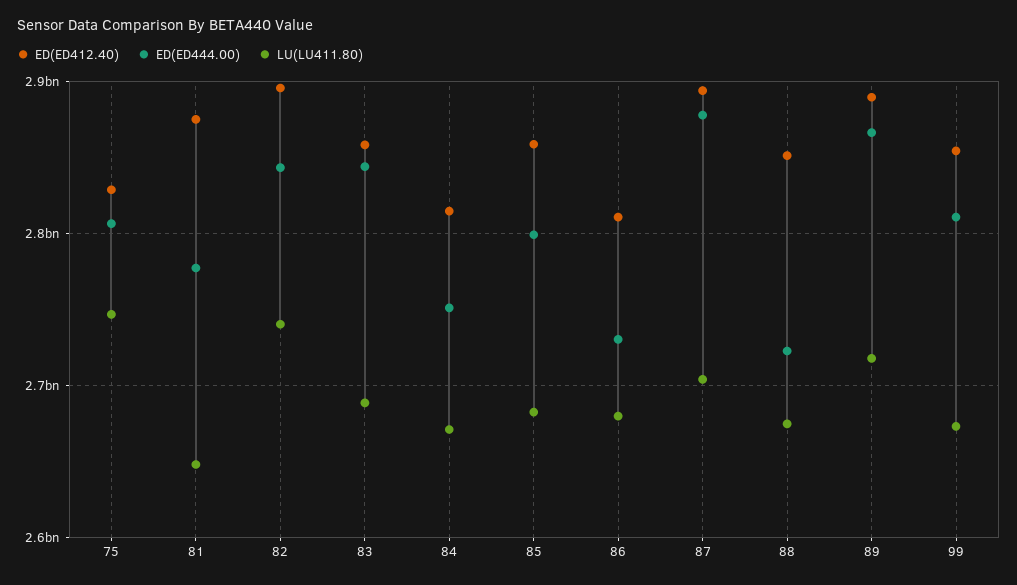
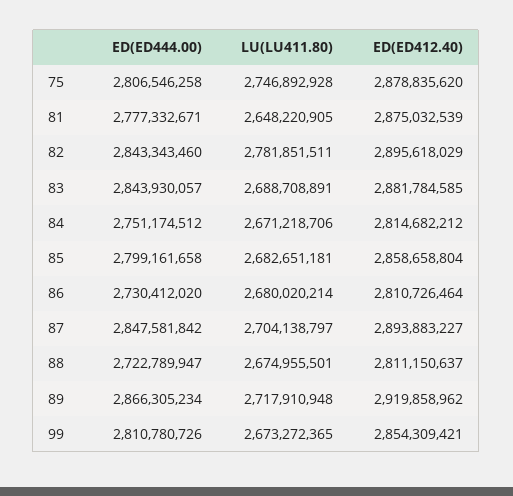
  {
    "ED(ED412.40)": {
-     "75": 2830000000,
+     "75": 2878835620,
      "81": 2875032539,
      "82": 2895618029,
-     "83": 2860000000,
+     "83": 2881784585,
      "84": 2814682212,
      "85": 2858658804,
      "86": 2810726464,
      "87": 2893883227,
-     "88": 2850000000,
+     "88": 2811150637,
-     "89": 2890000000,
+     "89": 2919858962,
      "99": 2854309421
    },
    "ED(ED444.00)": {
      "75": 2806546258,
      "81": 2777332671,
      "82": 2843343460,
      "83": 2843930057,
      "84": 2751174512,
      "85": 2799161658,
      "86": 2730412020,
-     "87": 2880000000,
+     "87": 2847581842,
      "88": 2722789947,
      "89": 2866305234,
      "99": 2810780726
    },
    "LU(LU411.80)": {
      "75": 2746892928,
      "81": 2648220905,
-     "82": 2740000000,
+     "82": 2781851511,
      "83": 2688708891,
      "84": 2671218706,
      "85": 2682651181,
      "86": 2680020214,
      "87": 2704138797,
      "88": 2674955501,
      "89": 2717910948,
      "99": 2673272365
    }
  }

